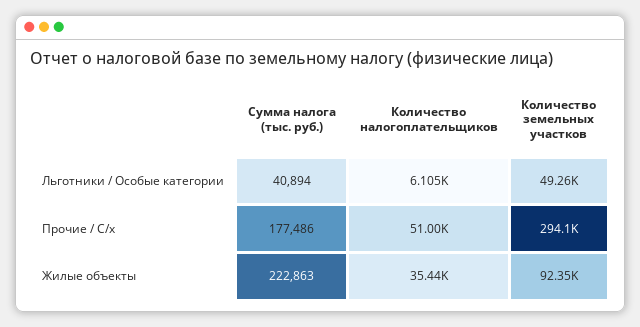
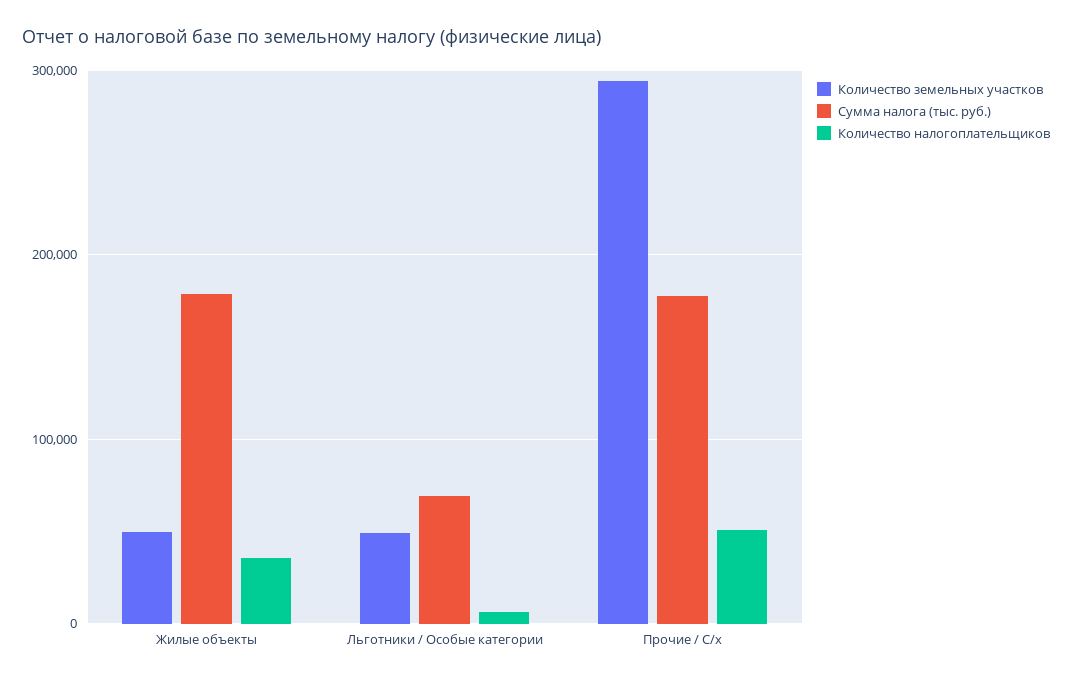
  {
    "Сумма налога (тыс. руб.)": {
-     "Льготники / Особые категории": 40894,
+     "Льготники / Особые категории": 70000,
      "Прочие / С/х": 177486,
-     "Жилые объекты": 222863
+     "Жилые объекты": 180000
    },
    "Количество налогоплательщиков": {
      "Льготники / Особые категории": 6105,
      "Прочие / С/х": 51000,
      "Жилые объекты": 35440
    },
    "Количество земельных участков": {
      "Льготники / Особые категории": 49260,
      "Прочие / С/х": 294100,
-     "Жилые объекты": 92350
+     "Жилые объекты": 50000
    }
  }

